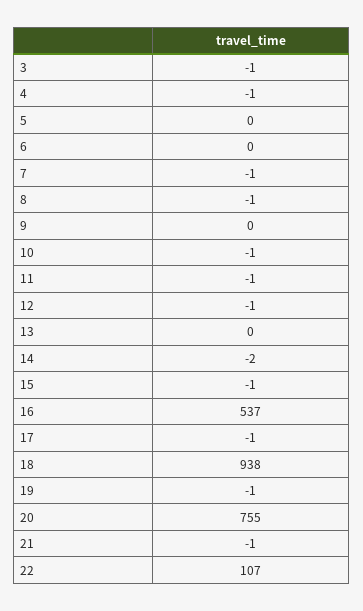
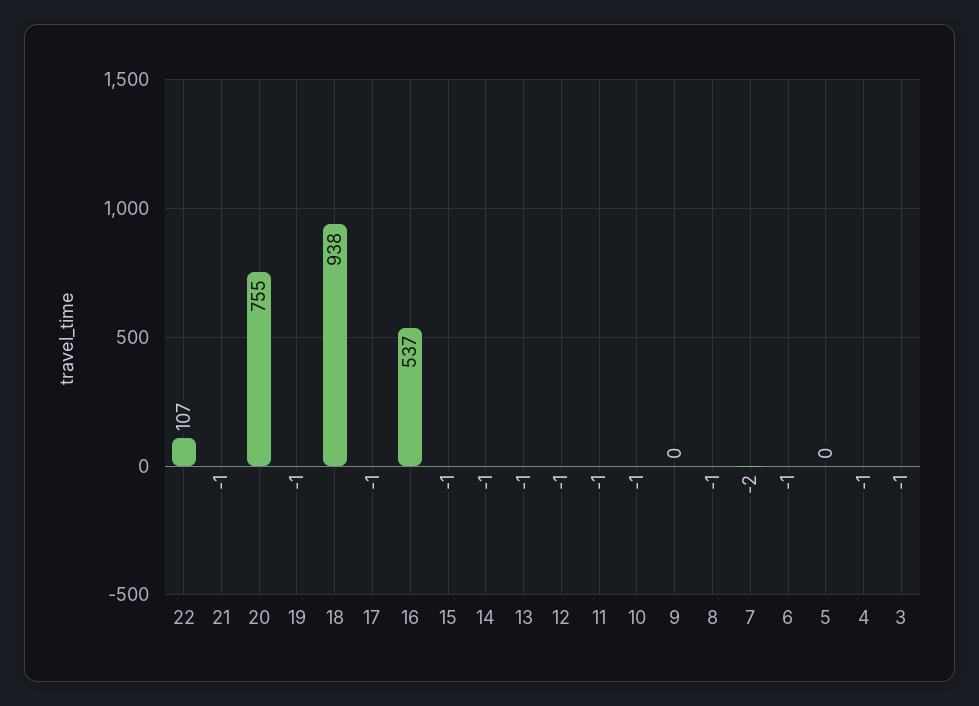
  {
    "3": -1,
    "4": -1,
    "5": 0,
-   "6": 0,
+   "6": -1,
-   "7": -1,
+   "7": -2,
    "8": -1,
    "9": 0,
    "10": -1,
    "11": -1,
    "12": -1,
-   "13": 0,
+   "13": -1,
-   "14": -2,
+   "14": -1,
    "15": -1,
    "16": 537,
    "17": -1,
    "18": 938,
    "19": -1,
    "20": 755,
    "21": -1,
    "22": 107
  }

